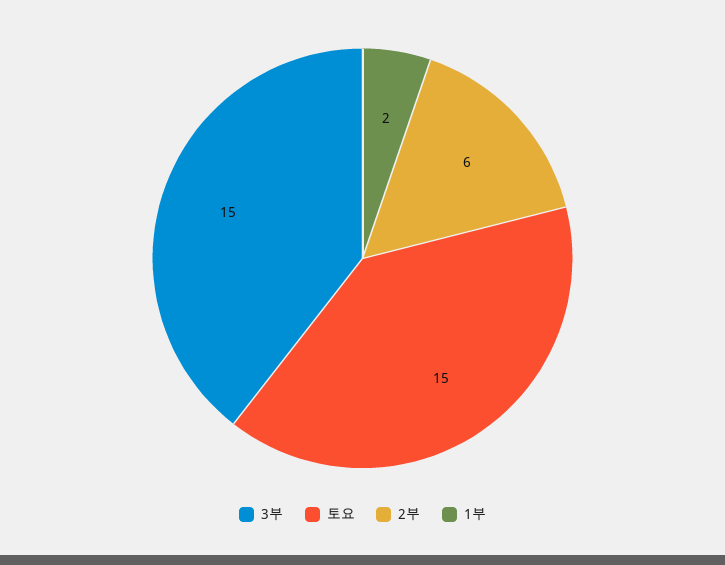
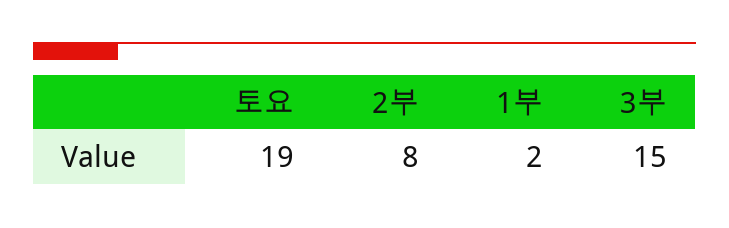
  {
    "3부": 15,
-   "토요": 15,
+   "토요": 19,
-   "2부": 6,
+   "2부": 8,
    "1부": 2
  }

